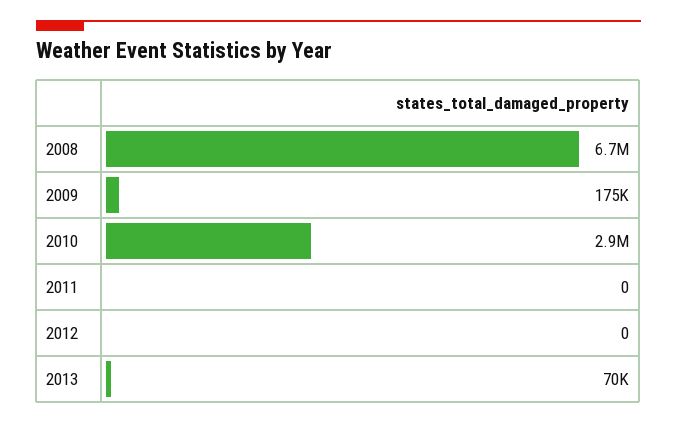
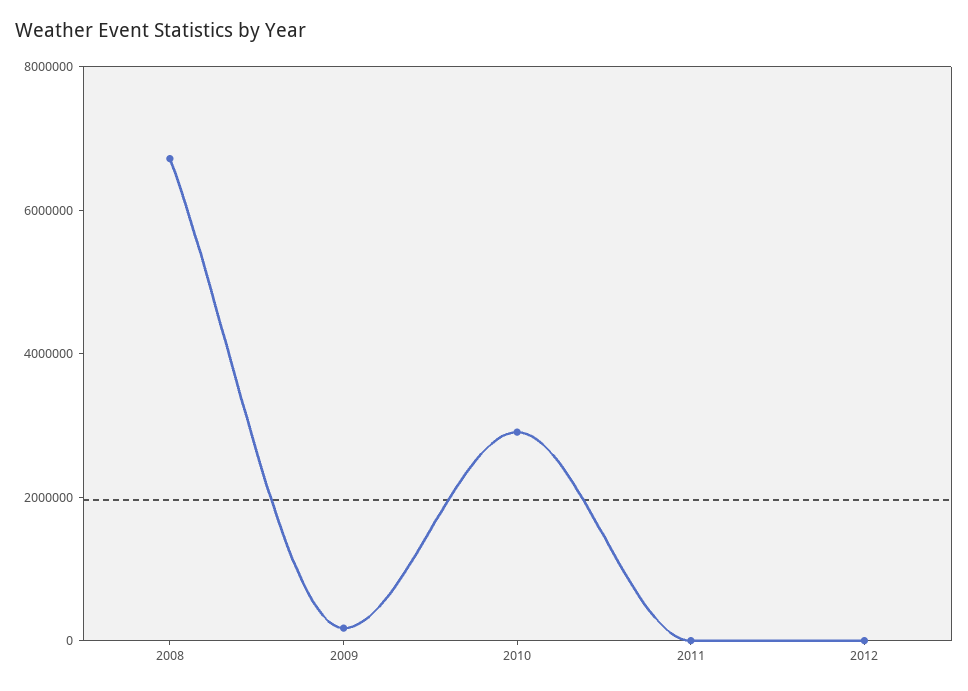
  {
    "2008": 6700000,
    "2009": 175000,
    "2010": 2900000,
    "2011": 0,
-   "2012": 0,
+   "2012": 0
-   "2013": 70000
  }

